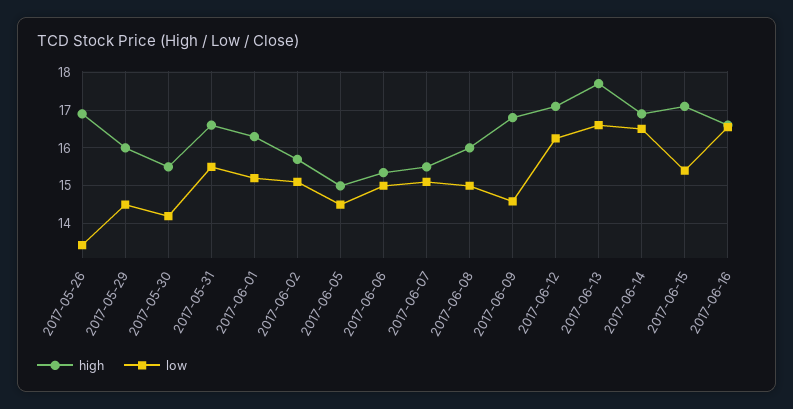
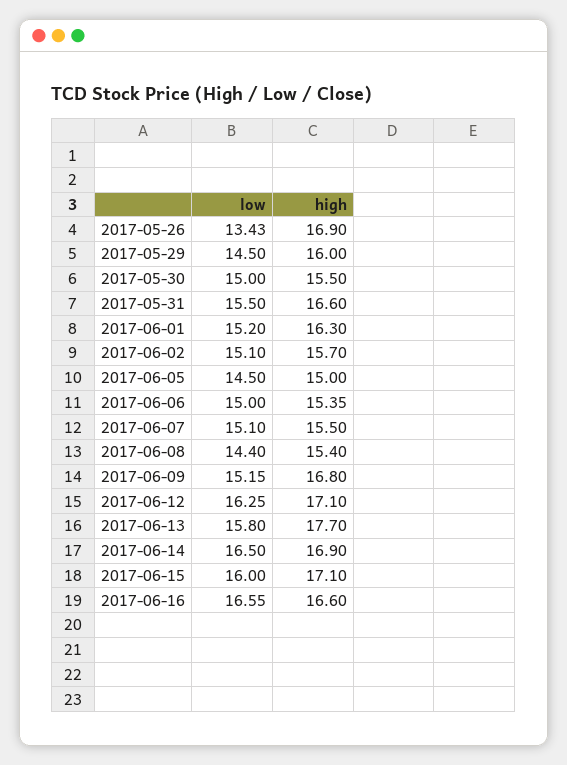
  {
    "high": {
      "2017-05-26": 16.9,
      "2017-05-29": 16,
      "2017-05-30": 15.5,
      "2017-05-31": 16.6,
      "2017-06-01": 16.3,
      "2017-06-02": 15.7,
      "2017-06-05": 15,
      "2017-06-06": 15.35,
      "2017-06-07": 15.5,
-     "2017-06-08": 16,
+     "2017-06-08": 15.4,
      "2017-06-09": 16.8,
      "2017-06-12": 17.1,
      "2017-06-13": 17.7,
      "2017-06-14": 16.9,
      "2017-06-15": 17.1,
      "2017-06-16": 16.6
    },
    "low": {
      "2017-05-26": 13.43,
      "2017-05-29": 14.5,
-     "2017-05-30": 14.2,
+     "2017-05-30": 15,
      "2017-05-31": 15.5,
      "2017-06-01": 15.2,
      "2017-06-02": 15.1,
      "2017-06-05": 14.5,
      "2017-06-06": 15,
      "2017-06-07": 15.1,
-     "2017-06-08": 15,
+     "2017-06-08": 14.4,
-     "2017-06-09": 14.6,
+     "2017-06-09": 15.15,
      "2017-06-12": 16.25,
-     "2017-06-13": 16.6,
+     "2017-06-13": 15.8,
      "2017-06-14": 16.5,
-     "2017-06-15": 15.4,
+     "2017-06-15": 16,
      "2017-06-16": 16.55
    }
  }

